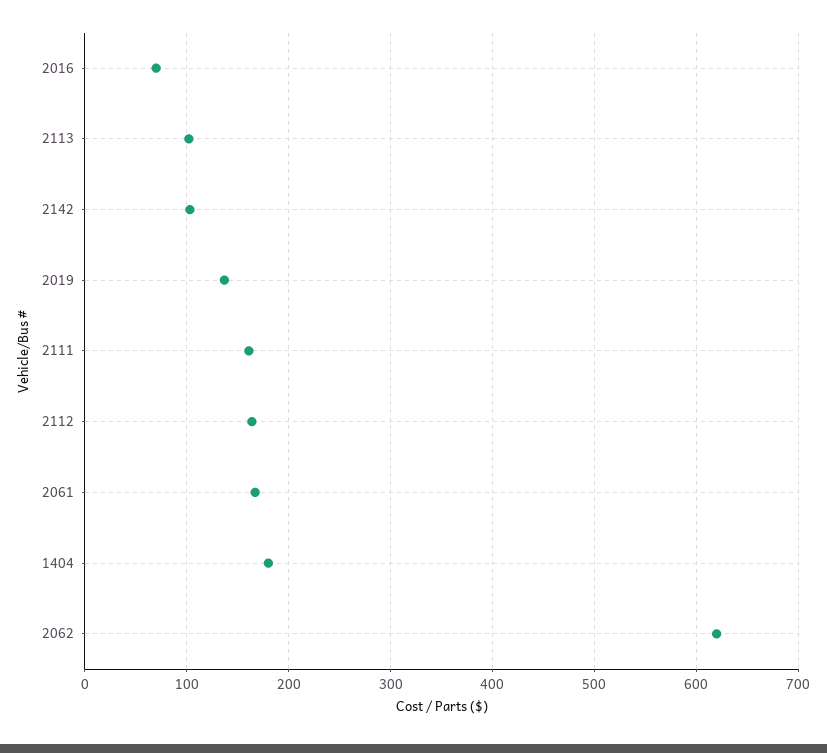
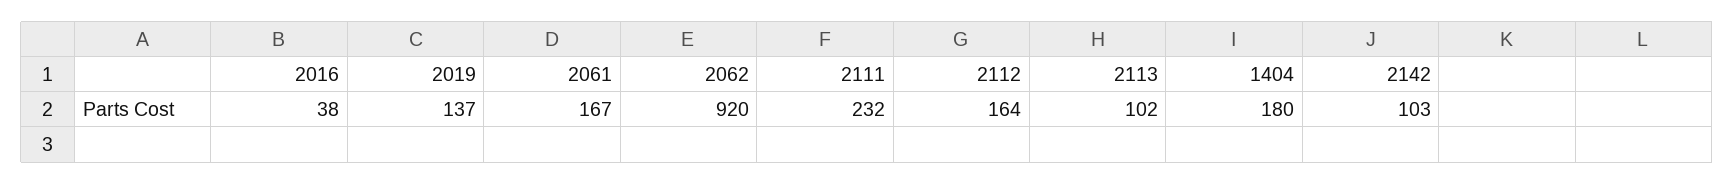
  {
-   "2016": 70,
+   "2016": 38,
    "2113": 102,
    "2142": 103,
    "2019": 137,
-   "2111": 160,
+   "2111": 232,
    "2112": 164,
    "2061": 167,
    "1404": 180,
-   "2062": 620
+   "2062": 920
  }

